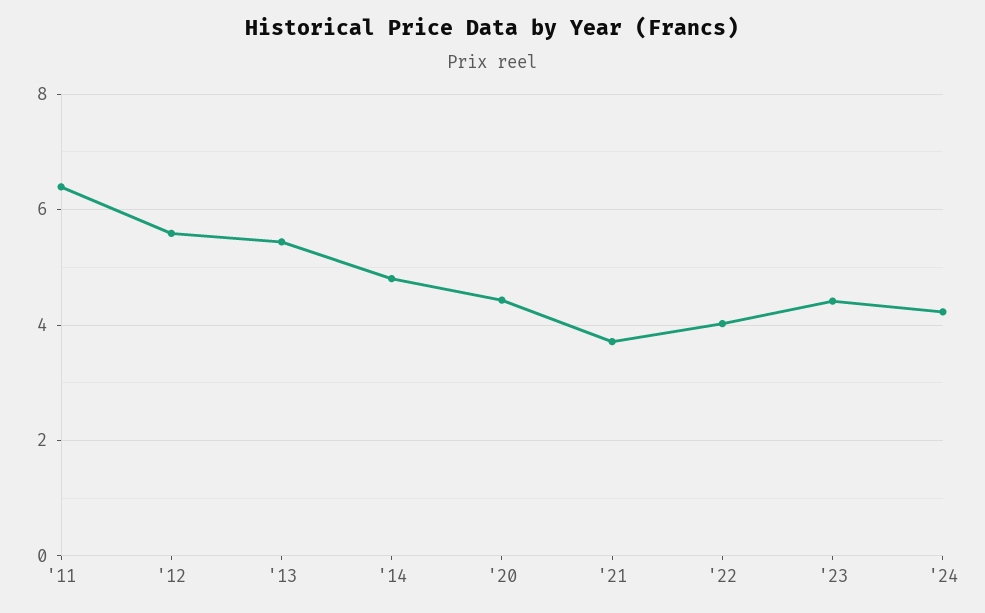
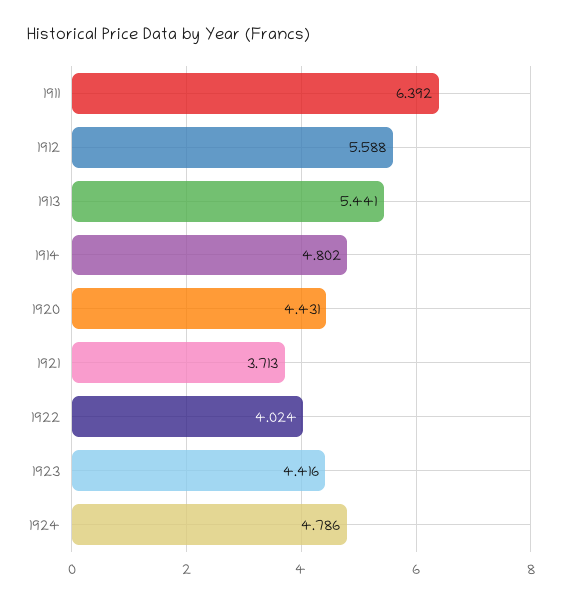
  {
    "'11": 6.392,
    "'12": 5.588,
    "'13": 5.441,
    "'14": 4.802,
    "'20": 4.431,
    "'21": 3.713,
    "'22": 4.024,
    "'23": 4.416,
-   "'24": 4.2
+   "'24": 4.786
  }

